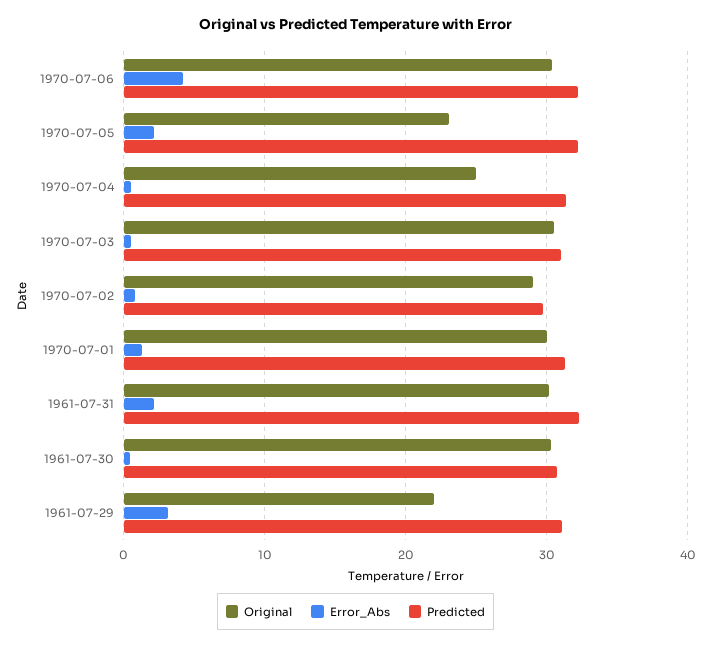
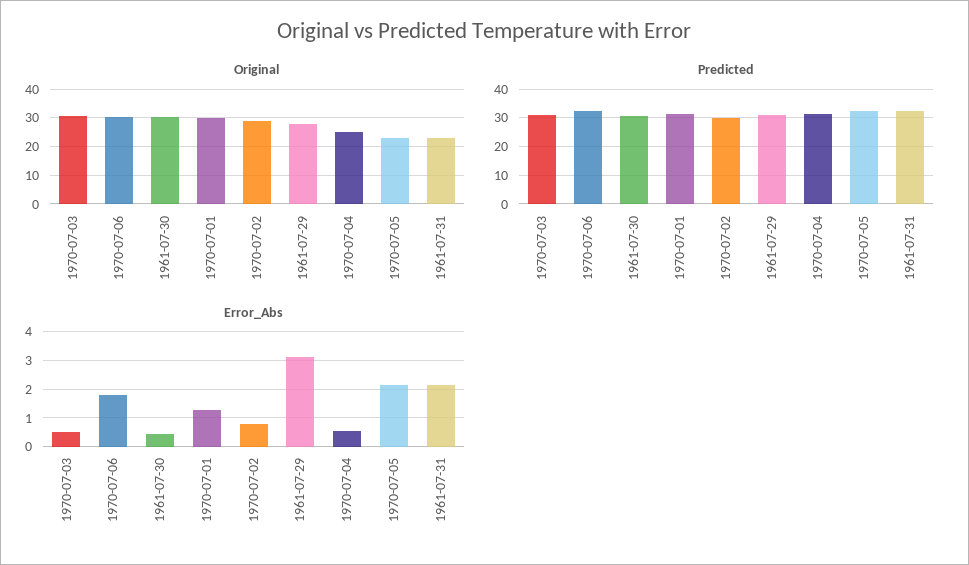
  {
    "Original": {
      "1970-07-06": 30,
      "1970-07-05": 23,
      "1970-07-04": 25,
      "1970-07-03": 31,
      "1970-07-02": 29,
      "1970-07-01": 30,
-     "1961-07-31": 30,
+     "1961-07-31": 22.5,
      "1961-07-30": 30,
-     "1961-07-29": 22
+     "1961-07-29": 27.5
    },
    "Error_Abs": {
-     "1970-07-06": 4,
+     "1970-07-06": 1.75,
      "1970-07-05": 2.25,
      "1970-07-04": 0.5,
      "1970-07-03": 0.5,
      "1970-07-02": 0.75,
      "1970-07-01": 1.25,
      "1961-07-31": 2.25,
      "1961-07-30": 0.5,
      "1961-07-29": 3
    },
    "Predicted": {
      "1970-07-06": 32,
      "1970-07-05": 32,
      "1970-07-04": 31,
      "1970-07-03": 31,
      "1970-07-02": 30,
      "1970-07-01": 31,
      "1961-07-31": 32,
      "1961-07-30": 31,
      "1961-07-29": 31
    }
  }

